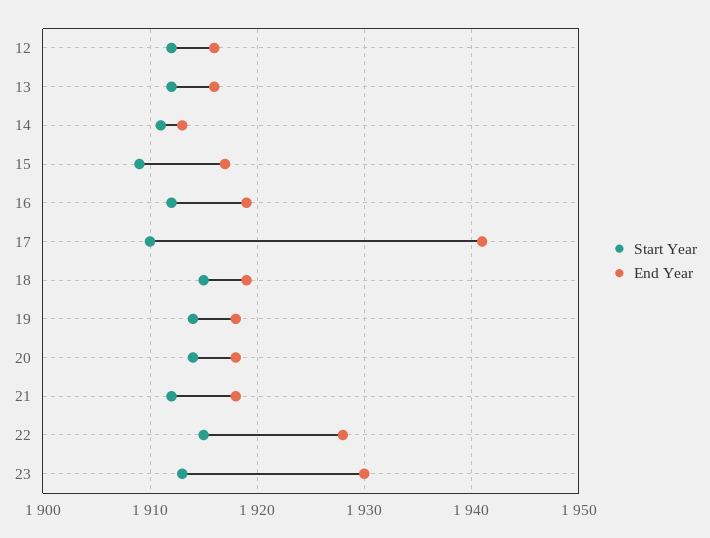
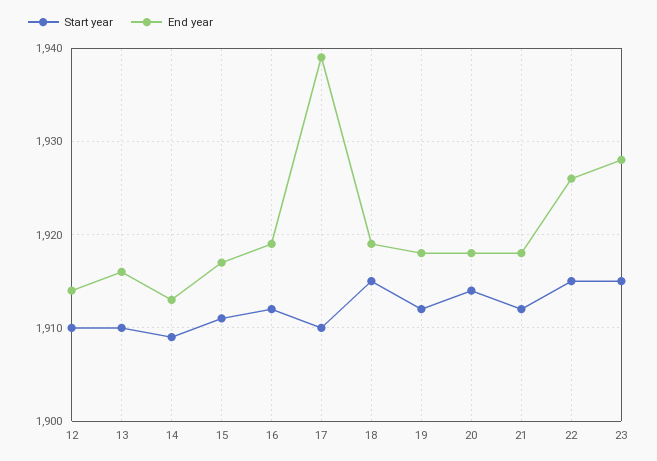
  {
    "Start Year": {
-     "12": 1912,
+     "12": 1910,
-     "13": 1912,
+     "13": 1910,
-     "14": 1911,
+     "14": 1909,
-     "15": 1909,
+     "15": 1911,
      "16": 1912,
      "17": 1910,
      "18": 1915,
-     "19": 1914,
+     "19": 1912,
      "20": 1914,
      "21": 1912,
      "22": 1915,
-     "23": 1913
+     "23": 1915
    },
    "End Year": {
-     "12": 1916,
+     "12": 1914,
      "13": 1916,
      "14": 1913,
      "15": 1917,
      "16": 1919,
-     "17": 1941,
+     "17": 1939,
      "18": 1919,
      "19": 1918,
      "20": 1918,
      "21": 1918,
-     "22": 1928,
+     "22": 1926,
-     "23": 1930
+     "23": 1928
    }
  }

